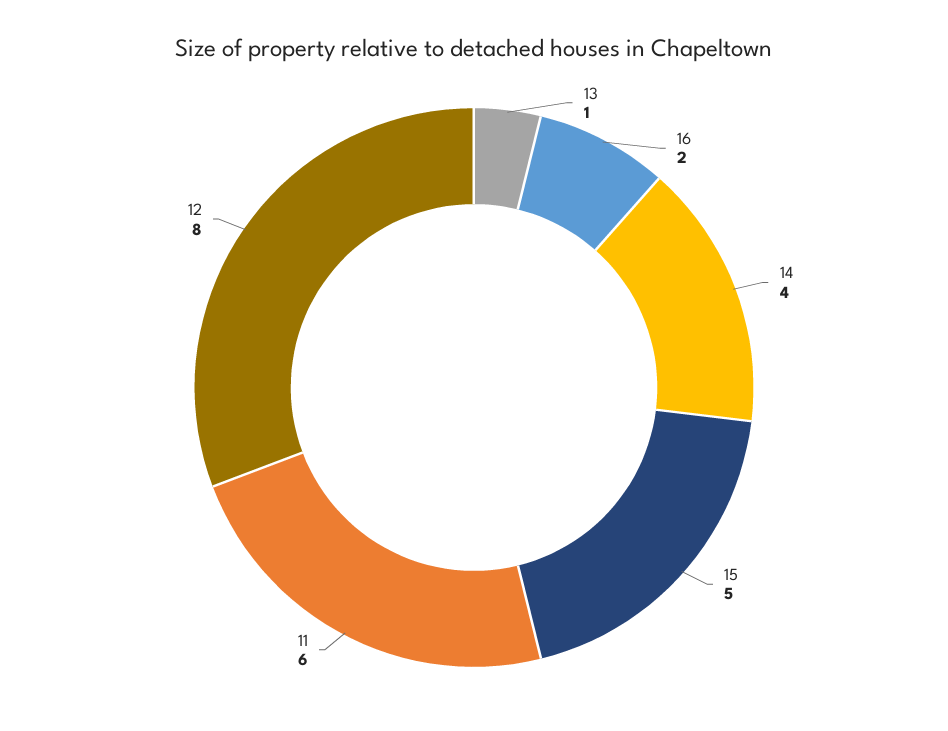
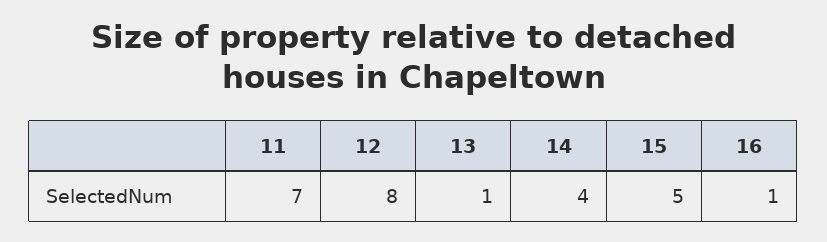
  {
    "13": 1,
-   "16": 2,
+   "16": 1,
    "14": 4,
    "15": 5,
-   "11": 6,
+   "11": 7,
    "12": 8
  }

